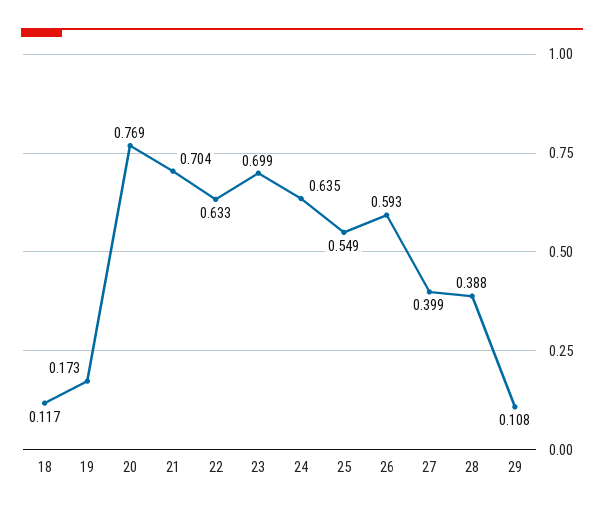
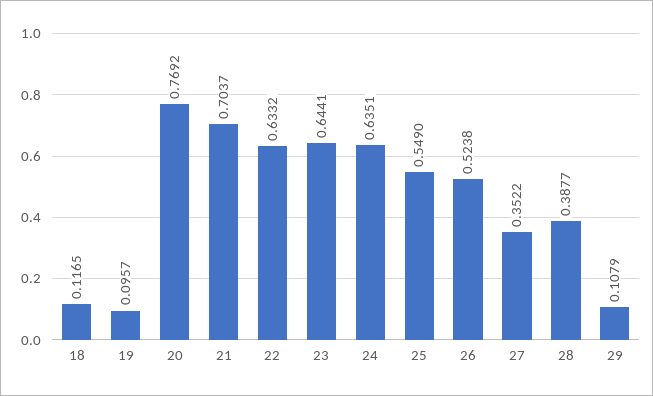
  {
    "18": 0.1165,
-   "19": 0.173,
+   "19": 0.0957,
    "20": 0.7692,
    "21": 0.7037,
    "22": 0.6332,
-   "23": 0.699,
+   "23": 0.6441,
    "24": 0.6351,
    "25": 0.549,
-   "26": 0.593,
+   "26": 0.5238,
-   "27": 0.399,
+   "27": 0.3522,
    "28": 0.3877,
    "29": 0.1079
  }

